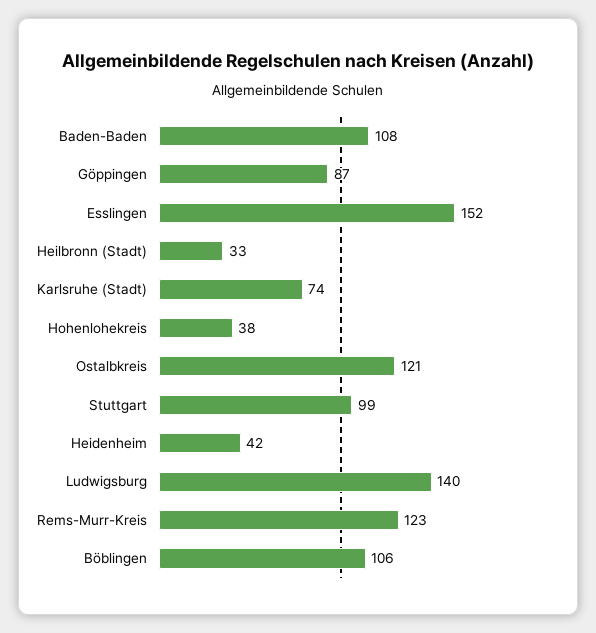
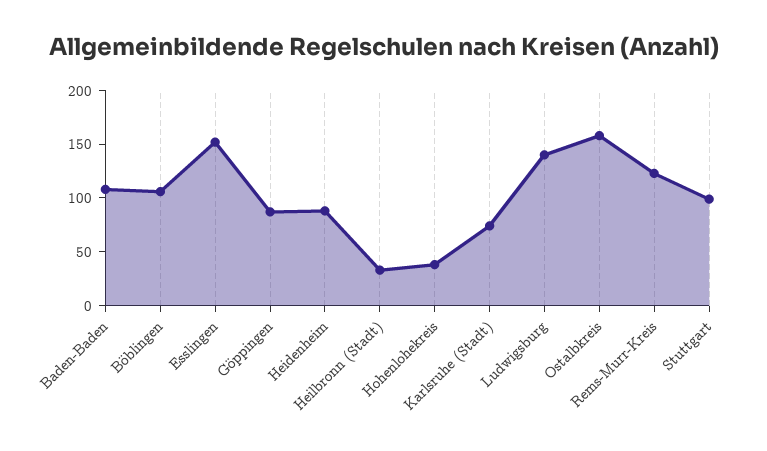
  {
    "Baden-Baden": 108,
    "Göppingen": 87,
    "Esslingen": 152,
    "Heilbronn (Stadt)": 33,
    "Karlsruhe (Stadt)": 74,
    "Hohenlohekreis": 38,
-   "Ostalbkreis": 121,
+   "Ostalbkreis": 160,
    "Stuttgart": 99,
-   "Heidenheim": 42,
+   "Heidenheim": 90,
    "Ludwigsburg": 140,
    "Rems-Murr-Kreis": 123,
    "Böblingen": 106
  }

